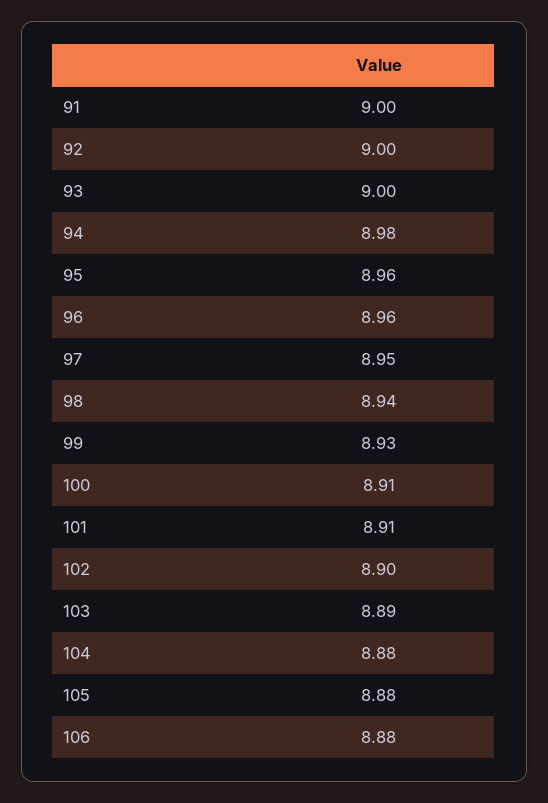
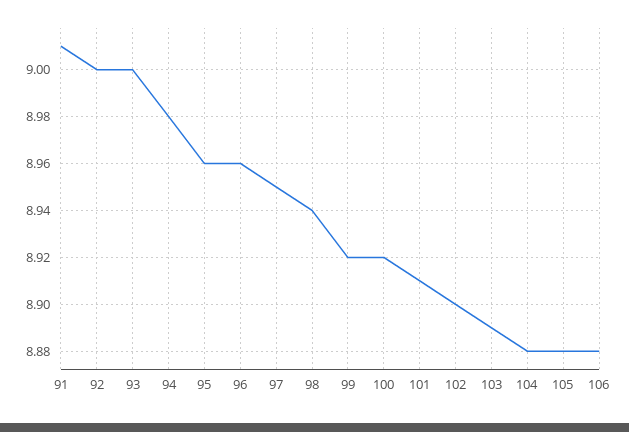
  {
-   "91": 9,
+   "91": 9.01,
    "92": 9,
    "93": 9,
    "94": 8.98,
    "95": 8.96,
    "96": 8.96,
    "97": 8.95,
    "98": 8.94,
-   "99": 8.93,
+   "99": 8.92,
-   "100": 8.91,
+   "100": 8.92,
    "101": 8.91,
    "102": 8.9,
    "103": 8.89,
    "104": 8.88,
    "105": 8.88,
    "106": 8.88
  }

